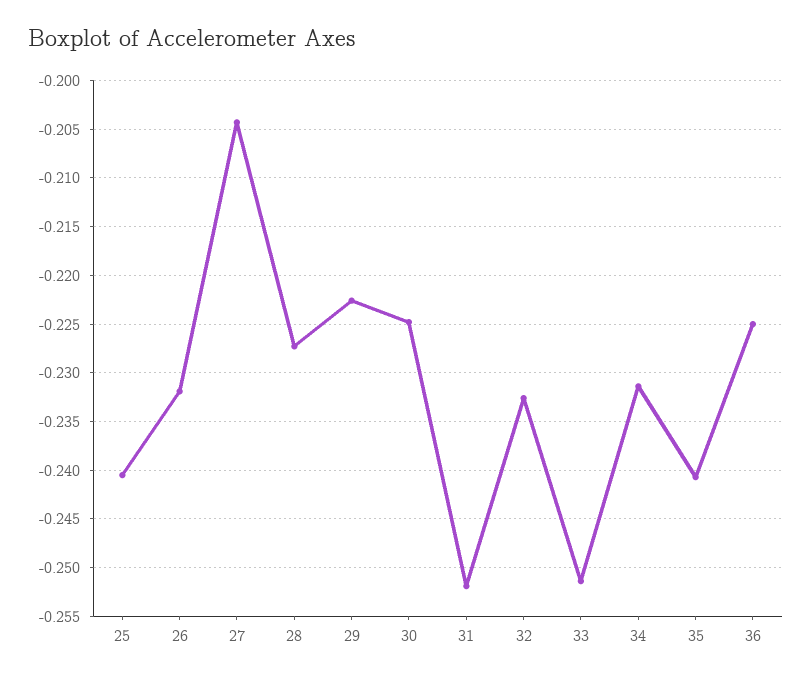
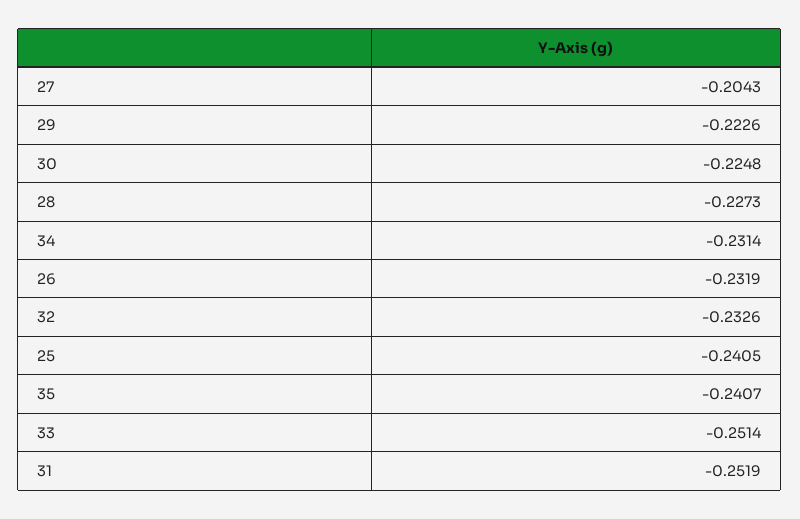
  {
    "25": -0.2405,
    "26": -0.2319,
    "27": -0.2043,
    "28": -0.2273,
    "29": -0.2226,
    "30": -0.2248,
    "31": -0.2519,
    "32": -0.2326,
    "33": -0.2514,
    "34": -0.2314,
-   "35": -0.2407,
+   "35": -0.2407
-   "36": -0.225
  }

